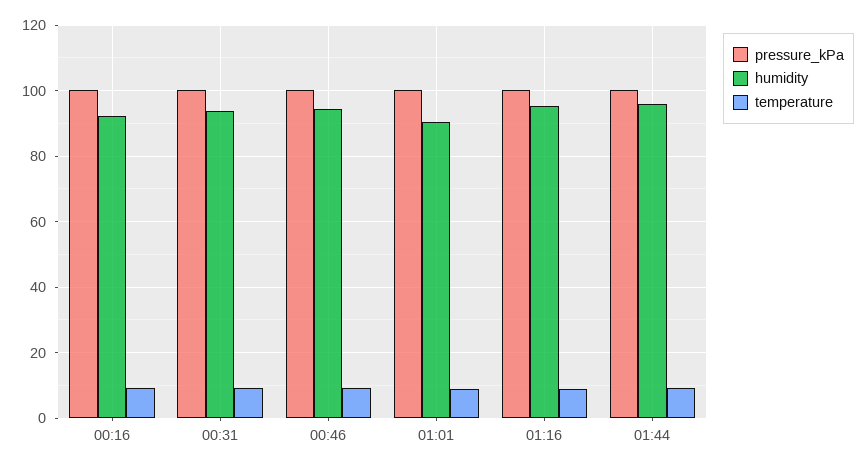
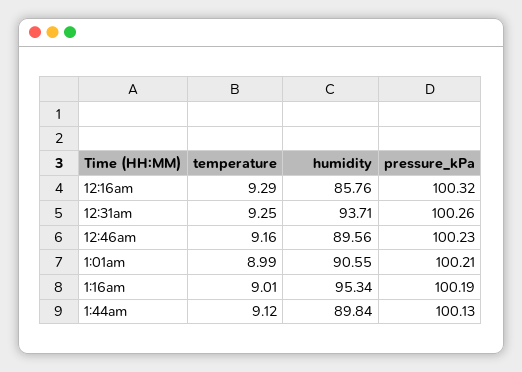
  {
    "pressure_kPa": {
      "00:16": 100.32,
      "00:31": 100.26,
      "00:46": 100.23,
      "01:01": 100.21,
      "01:16": 100.19,
      "01:44": 100.13
    },
    "humidity": {
-     "00:16": 92,
+     "00:16": 85.76,
      "00:31": 93.71,
-     "00:46": 94,
+     "00:46": 89.56,
      "01:01": 90.55,
      "01:16": 95.34,
-     "01:44": 96
+     "01:44": 89.84
    },
    "temperature": {
      "00:16": 9.29,
      "00:31": 9.25,
      "00:46": 9.16,
      "01:01": 8.99,
      "01:16": 9.01,
      "01:44": 9.12
    }
  }

